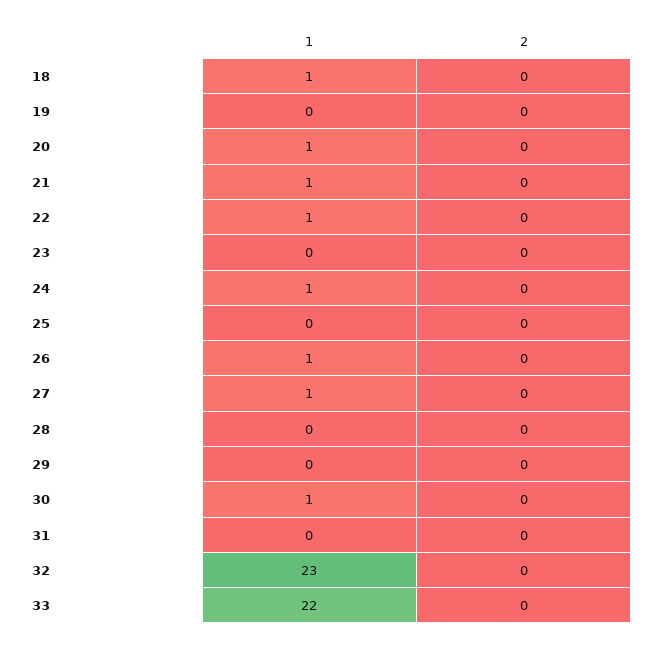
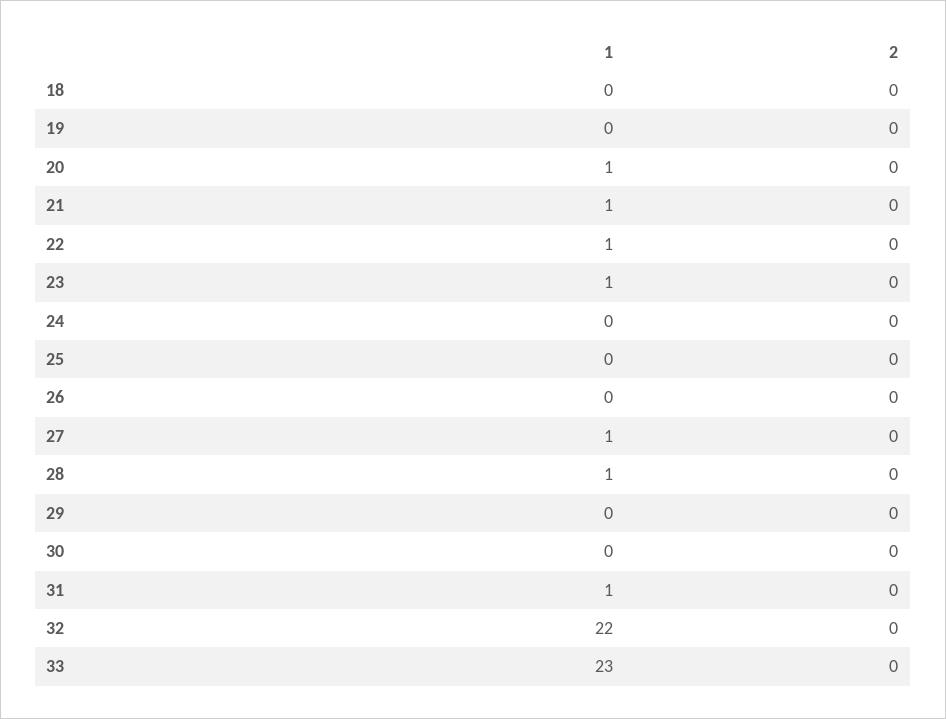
  {
    "1": {
-     "18": 1,
+     "18": 0,
      "19": 0,
      "20": 1,
      "21": 1,
      "22": 1,
-     "23": 0,
+     "23": 1,
-     "24": 1,
+     "24": 0,
      "25": 0,
-     "26": 1,
+     "26": 0,
      "27": 1,
-     "28": 0,
+     "28": 1,
      "29": 0,
-     "30": 1,
+     "30": 0,
-     "31": 0,
+     "31": 1,
-     "32": 23,
+     "32": 22,
-     "33": 22
+     "33": 23
    },
    "2": {
      "18": 0,
      "19": 0,
      "20": 0,
      "21": 0,
      "22": 0,
      "23": 0,
      "24": 0,
      "25": 0,
      "26": 0,
      "27": 0,
      "28": 0,
      "29": 0,
      "30": 0,
      "31": 0,
      "32": 0,
      "33": 0
    }
  }

